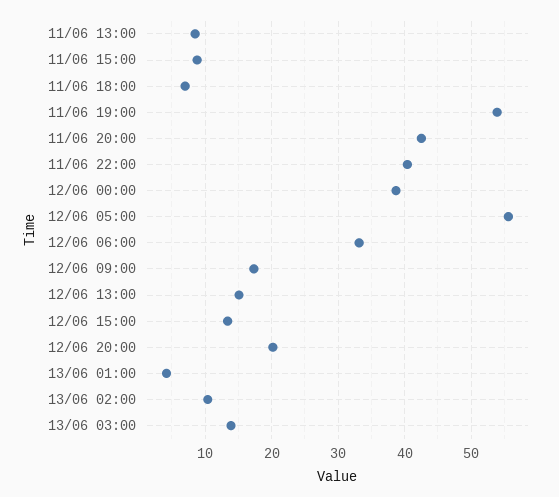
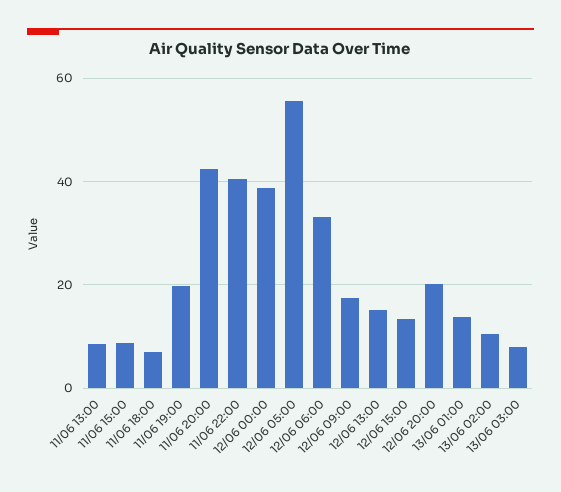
  {
    "11/06 13:00": 9,
    "11/06 15:00": 9,
    "11/06 18:00": 7,
-   "11/06 19:00": 54,
+   "11/06 19:00": 20,
    "11/06 20:00": 43,
    "11/06 22:00": 40,
    "12/06 00:00": 39,
    "12/06 05:00": 56,
    "12/06 06:00": 33,
    "12/06 09:00": 17,
    "12/06 13:00": 15,
    "12/06 15:00": 13,
    "12/06 20:00": 20,
-   "13/06 01:00": 4,
+   "13/06 01:00": 14,
    "13/06 02:00": 10,
-   "13/06 03:00": 14
+   "13/06 03:00": 8
  }

